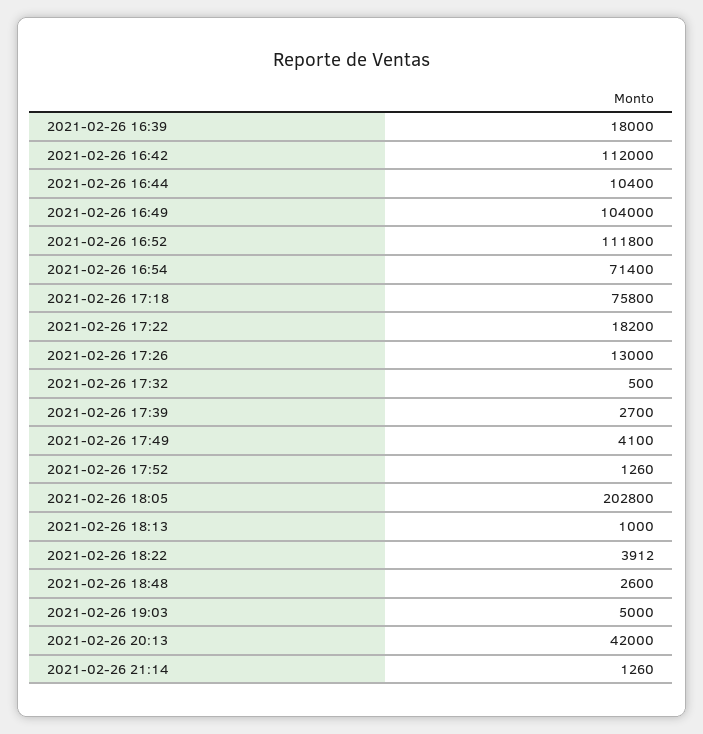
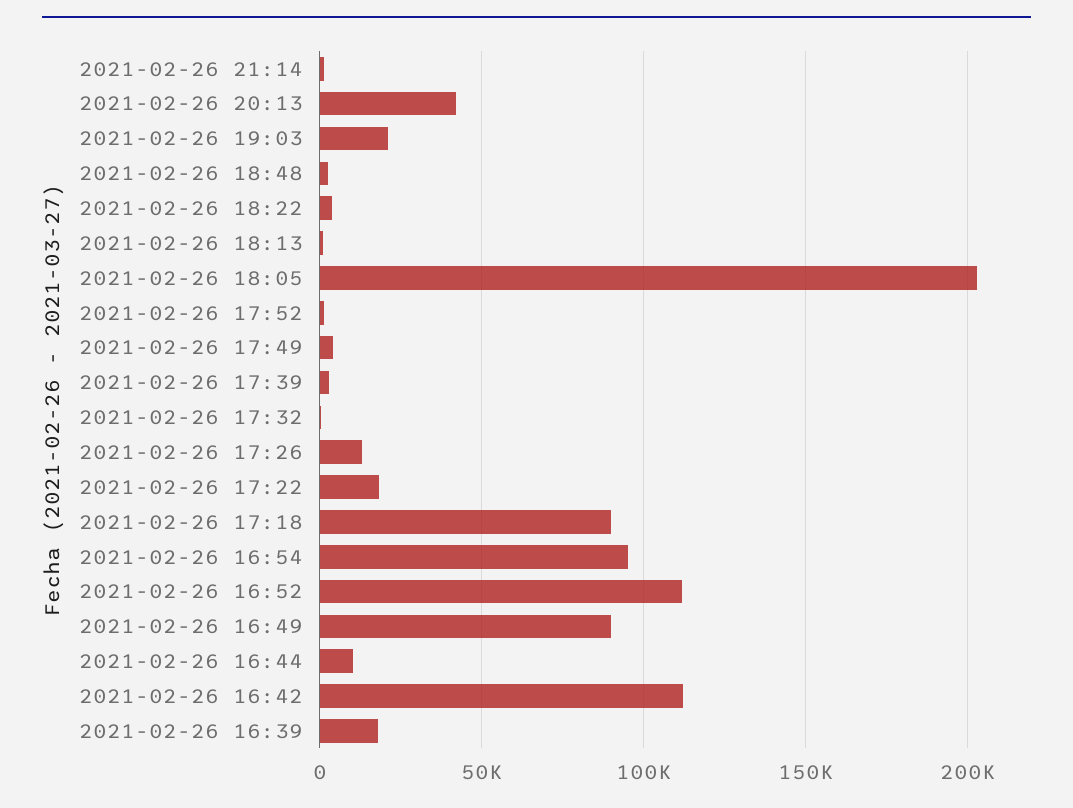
  {
    "2021-02-26 16:39": 18000,
    "2021-02-26 16:42": 112000,
    "2021-02-26 16:44": 10400,
-   "2021-02-26 16:49": 104000,
+   "2021-02-26 16:49": 90000,
    "2021-02-26 16:52": 111800,
-   "2021-02-26 16:54": 71400,
+   "2021-02-26 16:54": 95000,
-   "2021-02-26 17:18": 75800,
+   "2021-02-26 17:18": 90000,
    "2021-02-26 17:22": 18200,
    "2021-02-26 17:26": 13000,
    "2021-02-26 17:32": 500,
    "2021-02-26 17:39": 2700,
    "2021-02-26 17:49": 4100,
    "2021-02-26 17:52": 1260,
    "2021-02-26 18:05": 202800,
    "2021-02-26 18:13": 1000,
    "2021-02-26 18:22": 3912,
    "2021-02-26 18:48": 2600,
-   "2021-02-26 19:03": 5000,
+   "2021-02-26 19:03": 20000,
    "2021-02-26 20:13": 42000,
    "2021-02-26 21:14": 1260
  }

